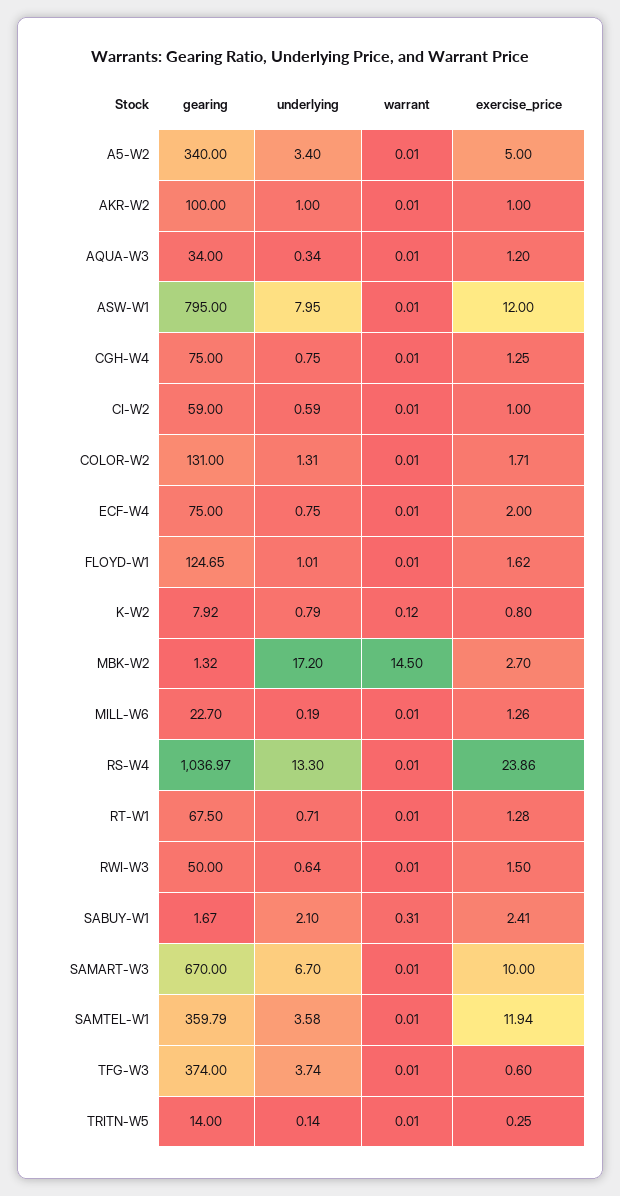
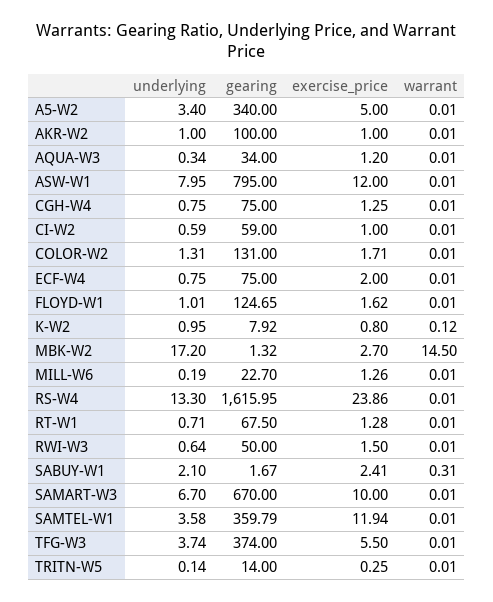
  {
    "gearing": {
      "A5-W2": 340,
      "AKR-W2": 100,
      "AQUA-W3": 34,
      "ASW-W1": 795,
      "CGH-W4": 75,
      "CI-W2": 59,
      "COLOR-W2": 131,
      "ECF-W4": 75,
      "FLOYD-W1": 124.65,
      "K-W2": 7.92,
      "MBK-W2": 1.32,
      "MILL-W6": 22.7,
-     "RS-W4": 1036.97,
+     "RS-W4": 1615.95,
      "RT-W1": 67.5,
      "RWI-W3": 50,
      "SABUY-W1": 1.67,
      "SAMART-W3": 670,
      "SAMTEL-W1": 359.79,
      "TFG-W3": 374,
      "TRITN-W5": 14
    },
    "underlying": {
      "A5-W2": 3.4,
      "AKR-W2": 1,
      "AQUA-W3": 0.34,
      "ASW-W1": 7.95,
      "CGH-W4": 0.75,
      "CI-W2": 0.59,
      "COLOR-W2": 1.31,
      "ECF-W4": 0.75,
      "FLOYD-W1": 1.01,
-     "K-W2": 0.79,
+     "K-W2": 0.95,
      "MBK-W2": 17.2,
      "MILL-W6": 0.19,
      "RS-W4": 13.3,
      "RT-W1": 0.71,
      "RWI-W3": 0.64,
      "SABUY-W1": 2.1,
      "SAMART-W3": 6.7,
      "SAMTEL-W1": 3.58,
      "TFG-W3": 3.74,
      "TRITN-W5": 0.14
    },
    "warrant": {
      "A5-W2": 0.01,
      "AKR-W2": 0.01,
      "AQUA-W3": 0.01,
      "ASW-W1": 0.01,
      "CGH-W4": 0.01,
      "CI-W2": 0.01,
      "COLOR-W2": 0.01,
      "ECF-W4": 0.01,
      "FLOYD-W1": 0.01,
      "K-W2": 0.12,
      "MBK-W2": 14.5,
      "MILL-W6": 0.01,
      "RS-W4": 0.01,
      "RT-W1": 0.01,
      "RWI-W3": 0.01,
      "SABUY-W1": 0.31,
      "SAMART-W3": 0.01,
      "SAMTEL-W1": 0.01,
      "TFG-W3": 0.01,
      "TRITN-W5": 0.01
    },
    "exercise_price": {
      "A5-W2": 5,
      "AKR-W2": 1,
      "AQUA-W3": 1.2,
      "ASW-W1": 12,
      "CGH-W4": 1.25,
      "CI-W2": 1,
      "COLOR-W2": 1.71,
      "ECF-W4": 2,
      "FLOYD-W1": 1.62,
      "K-W2": 0.8,
      "MBK-W2": 2.7,
      "MILL-W6": 1.26,
      "RS-W4": 23.86,
      "RT-W1": 1.28,
      "RWI-W3": 1.5,
      "SABUY-W1": 2.41,
      "SAMART-W3": 10,
      "SAMTEL-W1": 11.94,
-     "TFG-W3": 0.6,
+     "TFG-W3": 5.5,
      "TRITN-W5": 0.25
    }
  }

